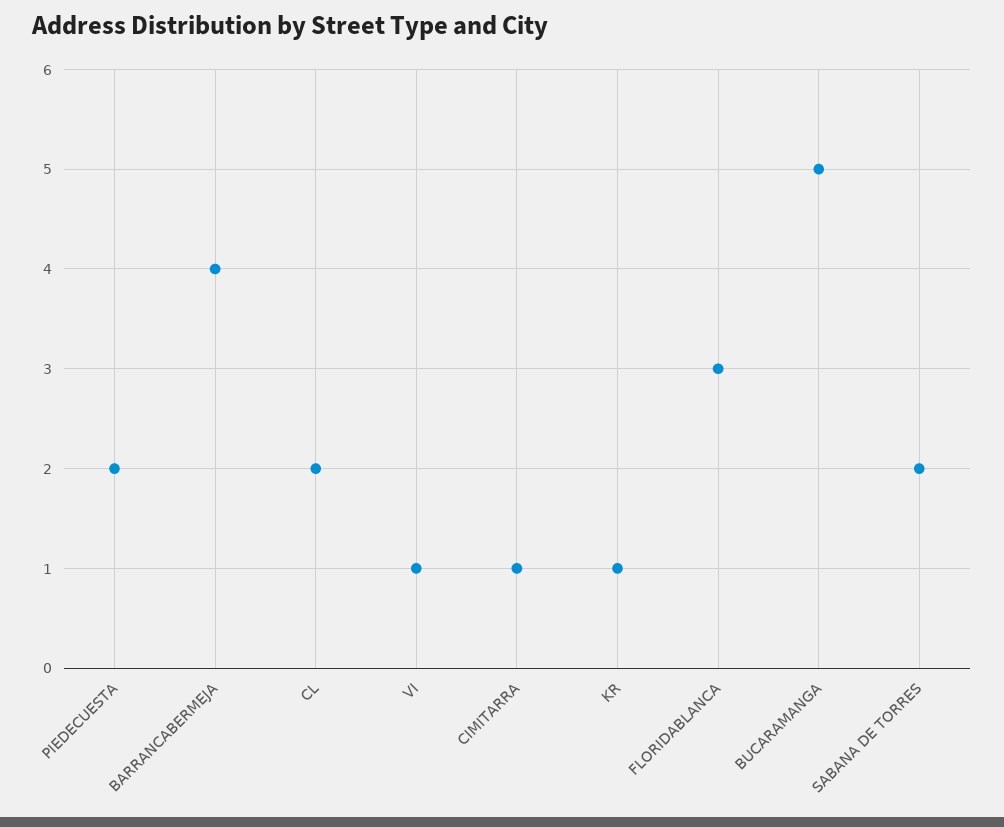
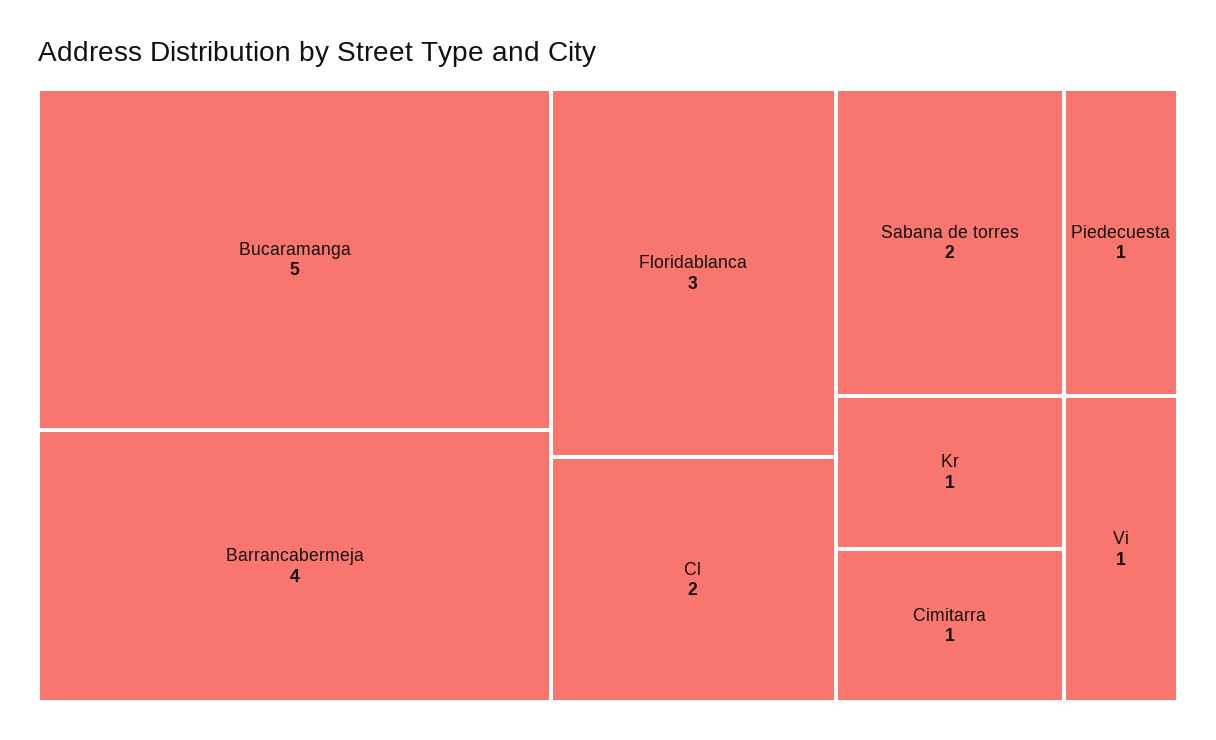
  {
-   "PIEDECUESTA": 2,
+   "PIEDECUESTA": 1,
    "BARRANCABERMEJA": 4,
    "CL": 2,
    "VI": 1,
    "CIMITARRA": 1,
    "KR": 1,
    "FLORIDABLANCA": 3,
    "BUCARAMANGA": 5,
    "SABANA DE TORRES": 2
  }

